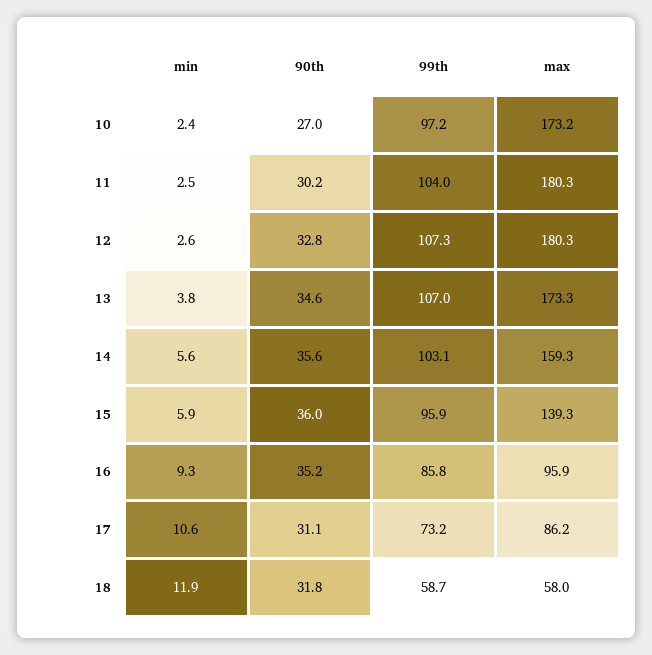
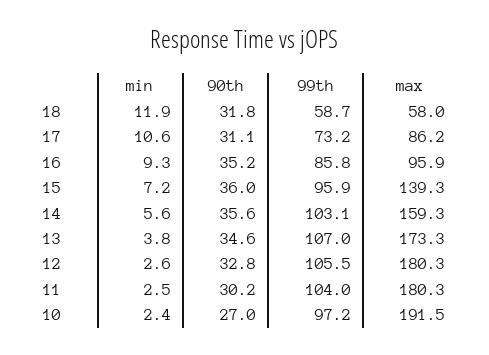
  {
    "min": {
      "10": 2.4,
      "11": 2.5,
      "12": 2.6,
      "13": 3.8,
      "14": 5.6,
-     "15": 5.9,
+     "15": 7.2,
      "16": 9.3,
      "17": 10.6,
      "18": 11.9
    },
    "90th": {
      "10": 27,
      "11": 30.2,
      "12": 32.8,
      "13": 34.6,
      "14": 35.6,
      "15": 36,
      "16": 35.2,
      "17": 31.1,
      "18": 31.8
    },
    "99th": {
      "10": 97.2,
      "11": 104,
-     "12": 107.3,
+     "12": 105.5,
      "13": 107,
      "14": 103.1,
      "15": 95.9,
      "16": 85.8,
      "17": 73.2,
      "18": 58.7
    },
    "max": {
-     "10": 173.2,
+     "10": 191.5,
      "11": 180.3,
      "12": 180.3,
      "13": 173.3,
      "14": 159.3,
      "15": 139.3,
      "16": 95.9,
      "17": 86.2,
      "18": 58
    }
  }

